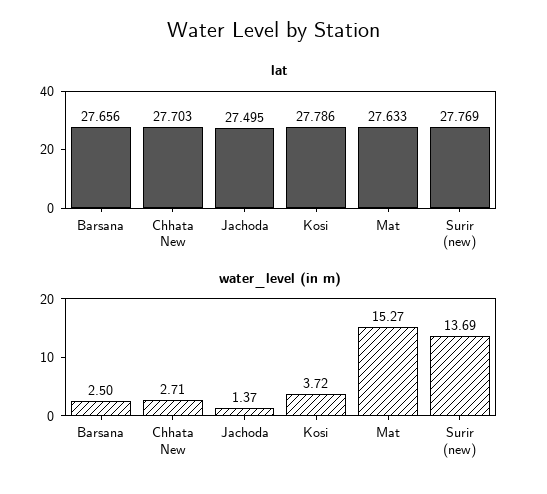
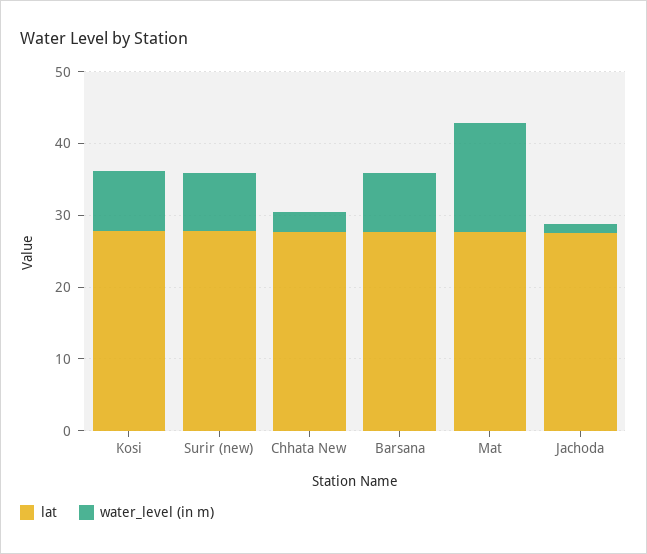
  {
    "lat": {
      "Barsana": 27.656,
      "Chhata New": 27.703,
      "Jachoda": 27.495,
      "Kosi": 27.786,
      "Mat": 27.633,
      "Surir (new)": 27.769
    },
    "water_level (in m)": {
-     "Barsana": 2.5,
+     "Barsana": 8,
      "Chhata New": 2.71,
      "Jachoda": 1.37,
-     "Kosi": 3.72,
+     "Kosi": 8,
      "Mat": 15.27,
-     "Surir (new)": 13.69
+     "Surir (new)": 8
    }
  }

